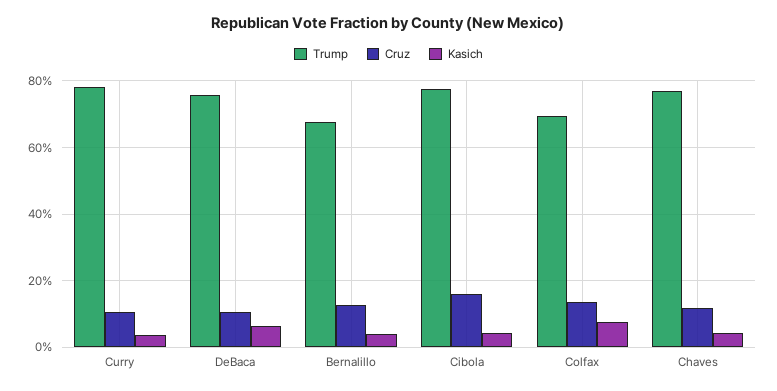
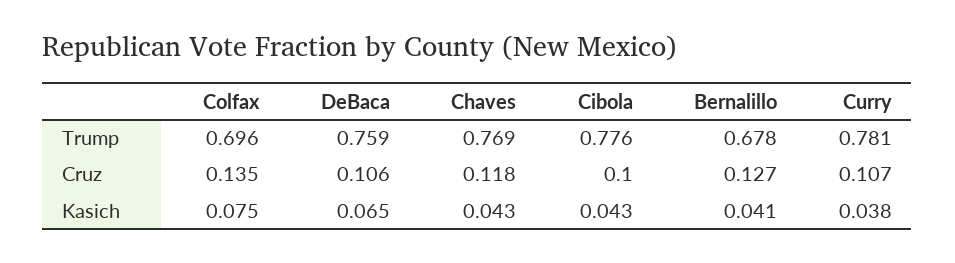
  {
    "Trump": {
      "Curry": 0.781,
      "DeBaca": 0.759,
      "Bernalillo": 0.678,
      "Cibola": 0.776,
      "Colfax": 0.696,
      "Chaves": 0.769
    },
    "Cruz": {
      "Curry": 0.107,
      "DeBaca": 0.106,
      "Bernalillo": 0.127,
-     "Cibola": 0.16,
+     "Cibola": 0.1,
      "Colfax": 0.135,
      "Chaves": 0.118
    },
    "Kasich": {
      "Curry": 0.038,
      "DeBaca": 0.065,
      "Bernalillo": 0.041,
      "Cibola": 0.043,
      "Colfax": 0.075,
      "Chaves": 0.043
    }
  }

